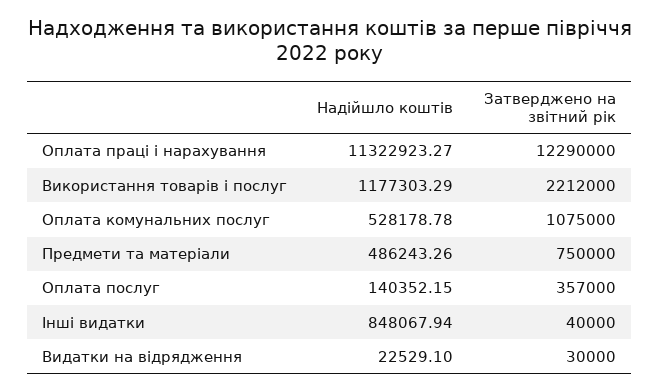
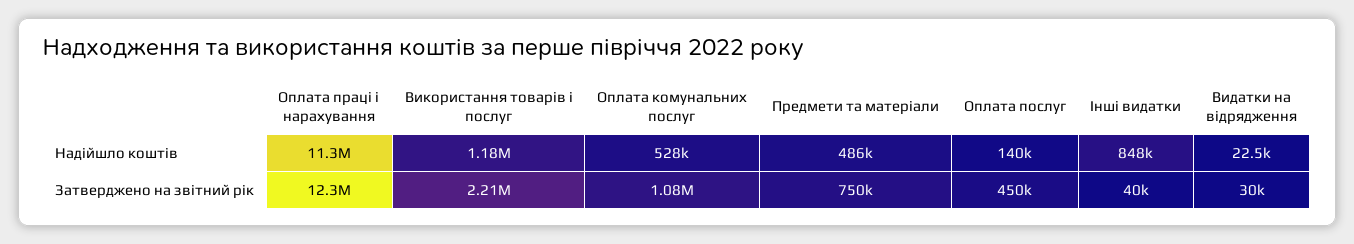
  {
    "Надійшло коштів": {
      "Оплата праці і нарахування": 11322923.27,
      "Використання товарів і послуг": 1177303.29,
      "Оплата комунальних послуг": 528178.78,
      "Предмети та матеріали": 486243.26,
      "Оплата послуг": 140352.15,
      "Інші видатки": 848067.94,
      "Видатки на відрядження": 22529.1
    },
    "Затверджено на звітний рік": {
      "Оплата праці і нарахування": 12290000,
      "Використання товарів і послуг": 2212000,
      "Оплата комунальних послуг": 1075000,
      "Предмети та матеріали": 750000,
-     "Оплата послуг": 357000,
+     "Оплата послуг": 450000,
      "Інші видатки": 40000,
      "Видатки на відрядження": 30000
    }
  }

